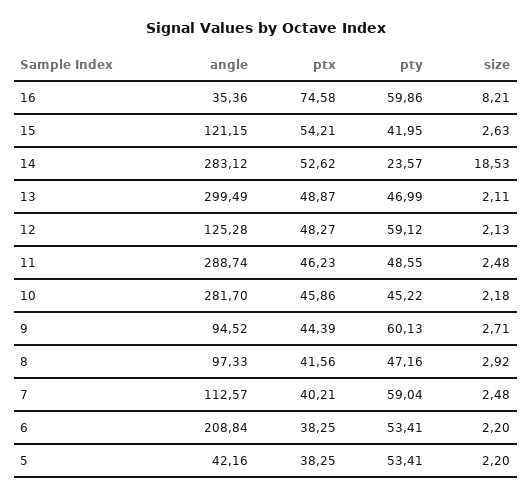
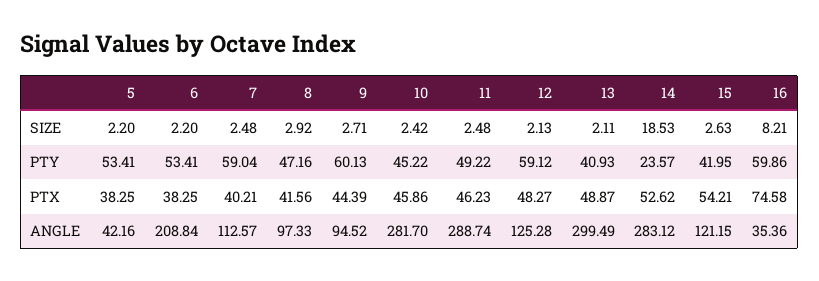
  {
    "angle": {
      "16": 35.36,
      "15": 121.15,
      "14": 283.12,
      "13": 299.49,
      "12": 125.28,
      "11": 288.74,
      "10": 281.7,
      "9": 94.52,
      "8": 97.33,
      "7": 112.57,
      "6": 208.84,
      "5": 42.16
    },
    "ptx": {
      "16": 74.58,
      "15": 54.21,
      "14": 52.62,
      "13": 48.87,
      "12": 48.27,
      "11": 46.23,
      "10": 45.86,
      "9": 44.39,
      "8": 41.56,
      "7": 40.21,
      "6": 38.25,
      "5": 38.25
    },
    "pty": {
      "16": 59.86,
      "15": 41.95,
      "14": 23.57,
-     "13": 46.99,
+     "13": 40.93,
      "12": 59.12,
-     "11": 48.55,
+     "11": 49.22,
      "10": 45.22,
      "9": 60.13,
      "8": 47.16,
      "7": 59.04,
      "6": 53.41,
      "5": 53.41
    },
    "size": {
      "16": 8.21,
      "15": 2.63,
      "14": 18.53,
      "13": 2.11,
      "12": 2.13,
      "11": 2.48,
-     "10": 2.18,
+     "10": 2.42,
      "9": 2.71,
      "8": 2.92,
      "7": 2.48,
      "6": 2.2,
      "5": 2.2
    }
  }

